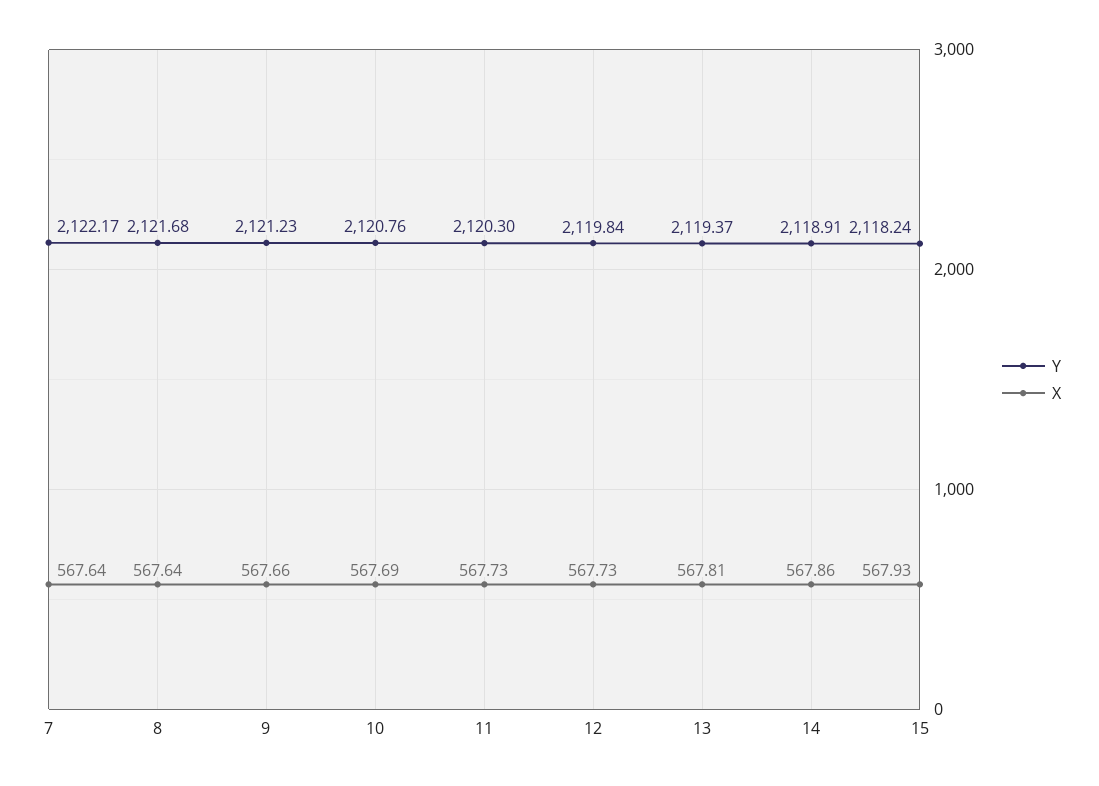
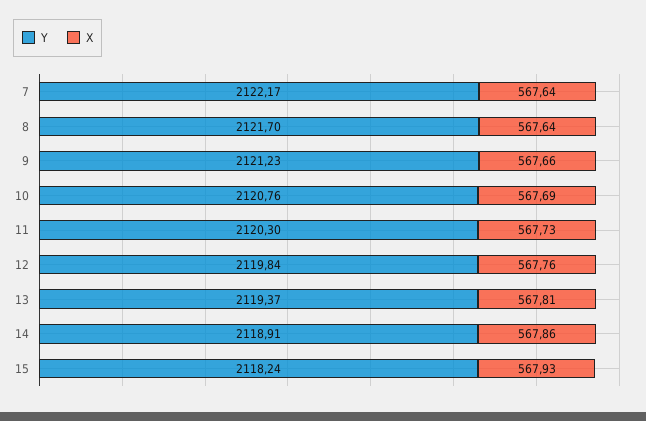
  {
    "Y": {
      "7": 2122.17,
-     "8": 2121.68,
+     "8": 2121.7,
      "9": 2121.23,
      "10": 2120.76,
      "11": 2120.3,
      "12": 2119.84,
      "13": 2119.37,
      "14": 2118.91,
      "15": 2118.24
    },
    "X": {
      "7": 567.64,
      "8": 567.64,
      "9": 567.66,
      "10": 567.69,
      "11": 567.73,
-     "12": 567.73,
+     "12": 567.76,
      "13": 567.81,
      "14": 567.86,
      "15": 567.93
    }
  }

